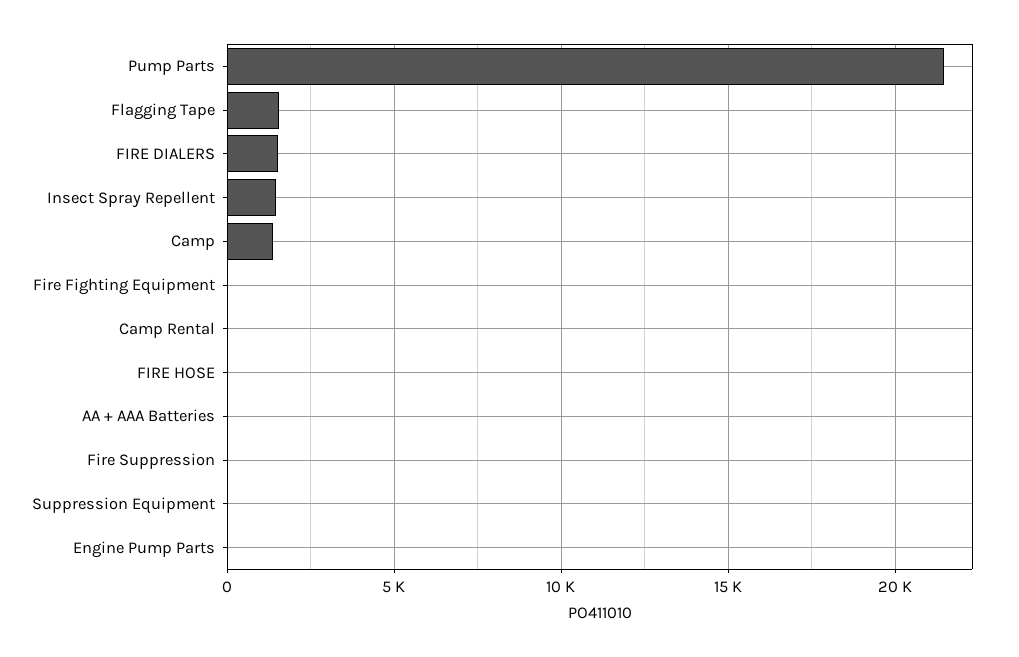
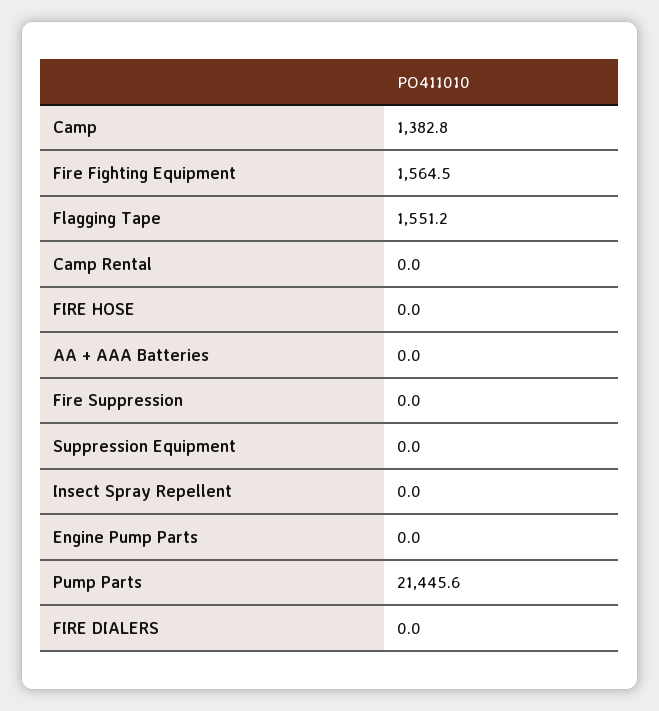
  {
    "Pump Parts": 21445.6,
    "Flagging Tape": 1551.2,
-   "FIRE DIALERS": 1500,
+   "FIRE DIALERS": 0,
-   "Insect Spray Repellent": 1500,
+   "Insect Spray Repellent": 0,
    "Camp": 1382.8,
-   "Fire Fighting Equipment": 0,
+   "Fire Fighting Equipment": 1564.5,
    "Camp Rental": 0,
    "FIRE HOSE": 0,
    "AA + AAA Batteries": 0,
    "Fire Suppression": 0,
    "Suppression Equipment": 0,
    "Engine Pump Parts": 0
  }

